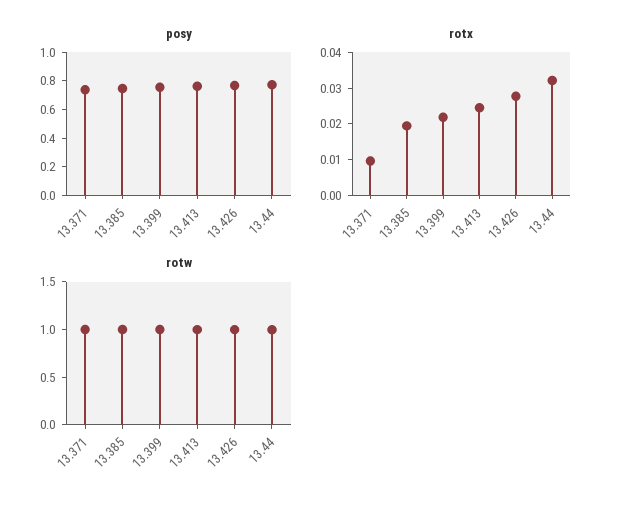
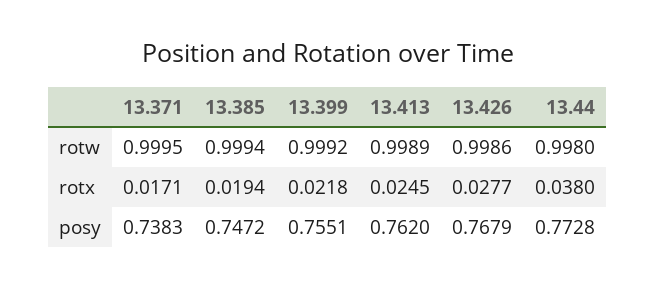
  {
    "posy": {
      "13.371": 0.7383,
      "13.385": 0.7472,
      "13.399": 0.7551,
      "13.413": 0.762,
      "13.426": 0.7679,
      "13.44": 0.7728
    },
    "rotx": {
-     "13.371": 0.01,
+     "13.371": 0.0171,
      "13.385": 0.0194,
      "13.399": 0.0218,
      "13.413": 0.0245,
      "13.426": 0.0277,
-     "13.44": 0.0325
+     "13.44": 0.038
    },
    "rotw": {
      "13.371": 0.9995,
      "13.385": 0.9994,
      "13.399": 0.9992,
      "13.413": 0.9989,
      "13.426": 0.9986,
      "13.44": 0.998
    }
  }

